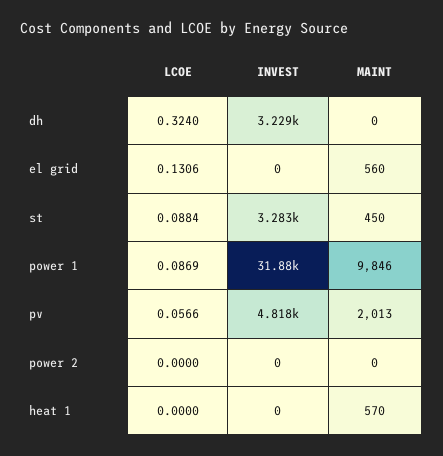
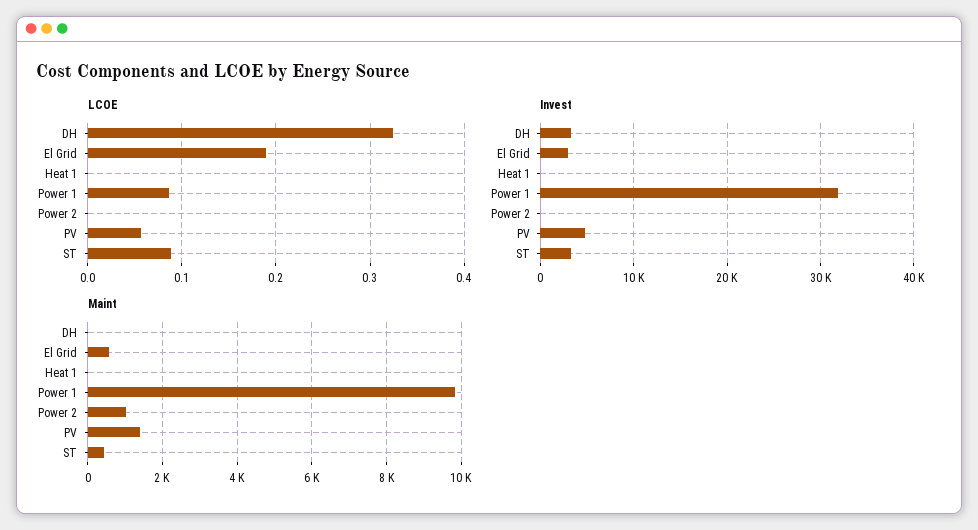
  {
    "LCOE": {
      "dh": 0.324,
-     "el grid": 0.1306,
+     "el grid": 0.19,
      "st": 0.0884,
      "power 1": 0.0869,
      "pv": 0.0566,
      "power 2": 0,
      "heat 1": 0
    },
    "INVEST": {
      "dh": 3229,
-     "el grid": 0,
+     "el grid": 3000,
      "st": 3283,
      "power 1": 31880,
      "pv": 4818,
      "power 2": 0,
      "heat 1": 0
    },
    "MAINT": {
      "dh": 0,
      "el grid": 560,
      "st": 450,
      "power 1": 9846,
-     "pv": 2013,
+     "pv": 1400,
-     "power 2": 0,
+     "power 2": 1000,
-     "heat 1": 570
+     "heat 1": 0
    }
  }

